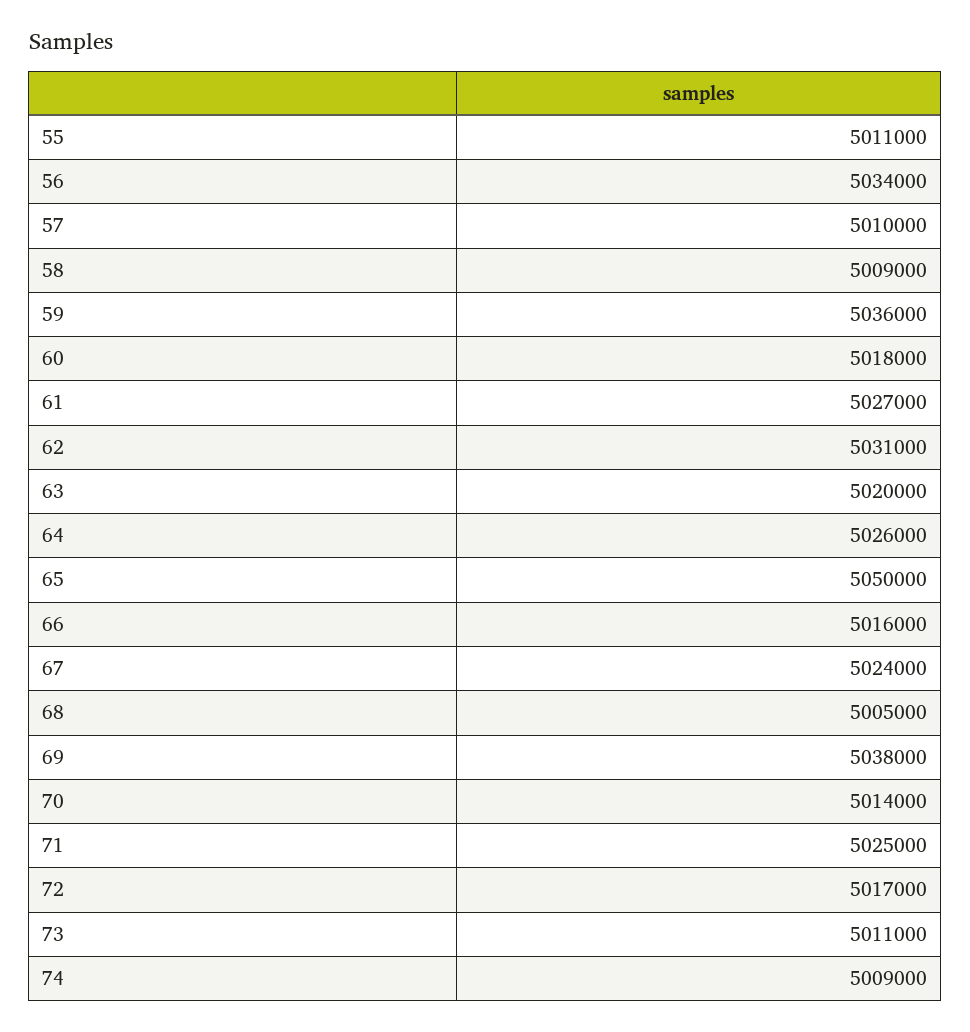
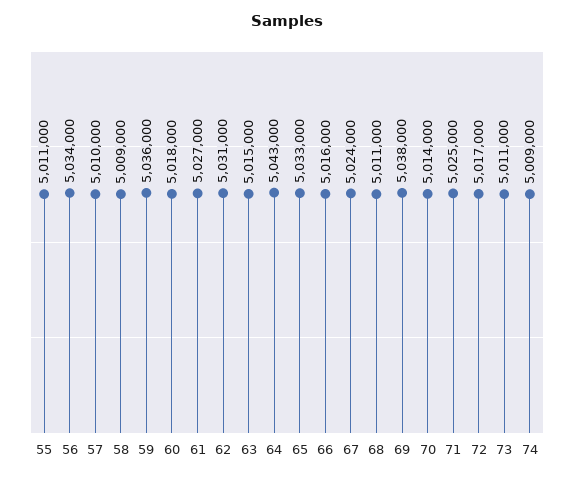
  {
    "55": 5011000,
    "56": 5034000,
    "57": 5010000,
    "58": 5009000,
    "59": 5036000,
    "60": 5018000,
    "61": 5027000,
    "62": 5031000,
-   "63": 5020000,
+   "63": 5015000,
-   "64": 5026000,
+   "64": 5043000,
-   "65": 5050000,
+   "65": 5033000,
    "66": 5016000,
    "67": 5024000,
-   "68": 5005000,
+   "68": 5011000,
    "69": 5038000,
    "70": 5014000,
    "71": 5025000,
    "72": 5017000,
    "73": 5011000,
    "74": 5009000
  }

